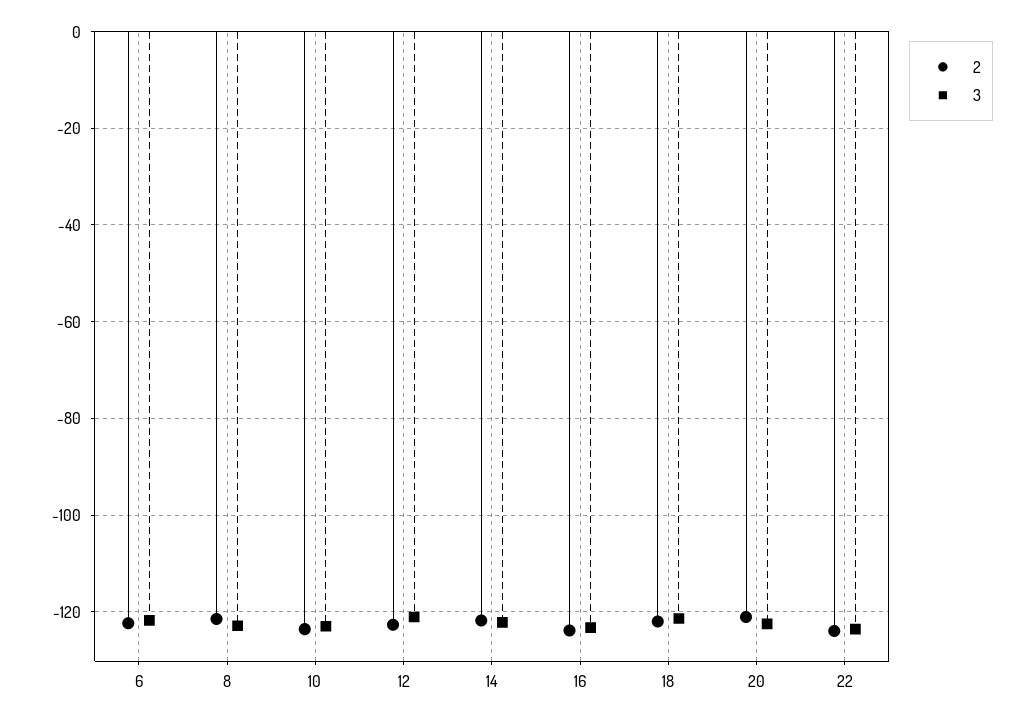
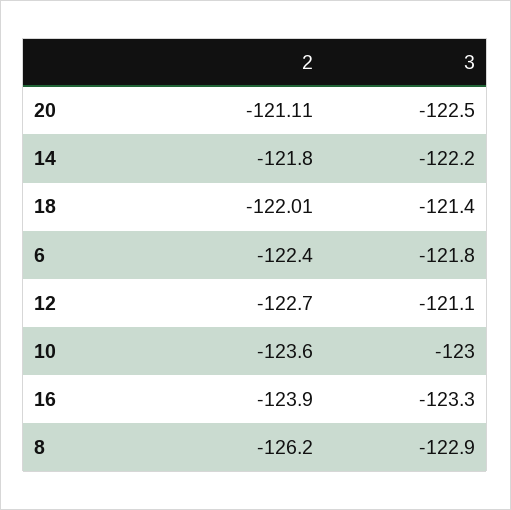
  {
    "2": {
      "6": -122.4,
-     "8": -122,
+     "8": -126.2,
      "10": -123.6,
      "12": -122.7,
      "14": -121.8,
      "16": -123.9,
      "18": -122.01,
-     "20": -121.11,
+     "20": -121.11
-     "22": -124
    },
    "3": {
      "6": -121.8,
      "8": -122.9,
      "10": -123,
      "12": -121.1,
      "14": -122.2,
      "16": -123.3,
      "18": -121.4,
-     "20": -122.5,
+     "20": -122.5
-     "22": -124
    }
  }

